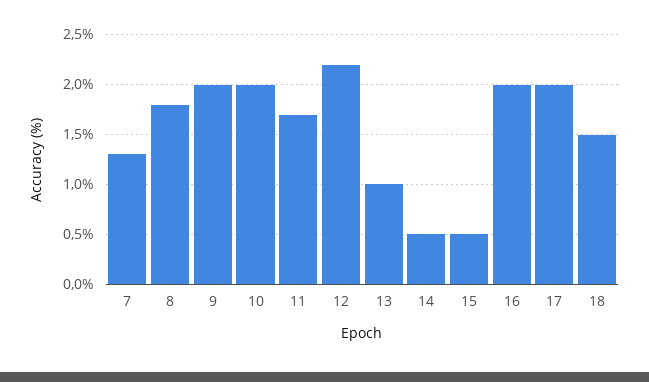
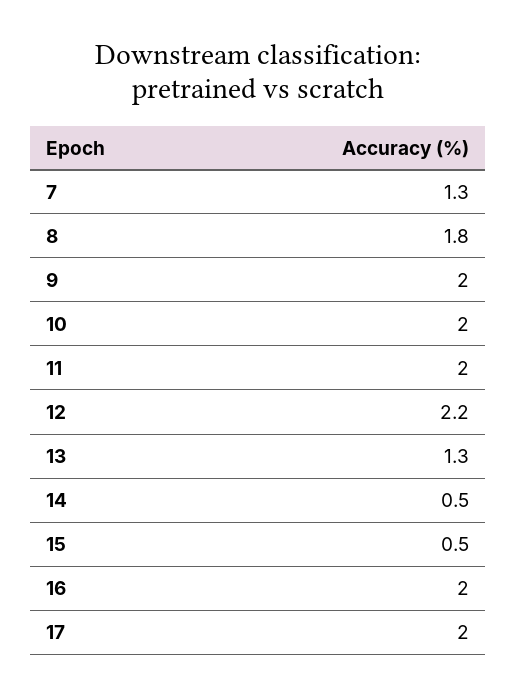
  {
    "7": 1.3,
    "8": 1.8,
    "9": 2,
    "10": 2,
-   "11": 1.7,
+   "11": 2,
    "12": 2.2,
-   "13": 1,
+   "13": 1.3,
    "14": 0.5,
    "15": 0.5,
    "16": 2,
-   "17": 2,
+   "17": 2
-   "18": 1.5
  }

